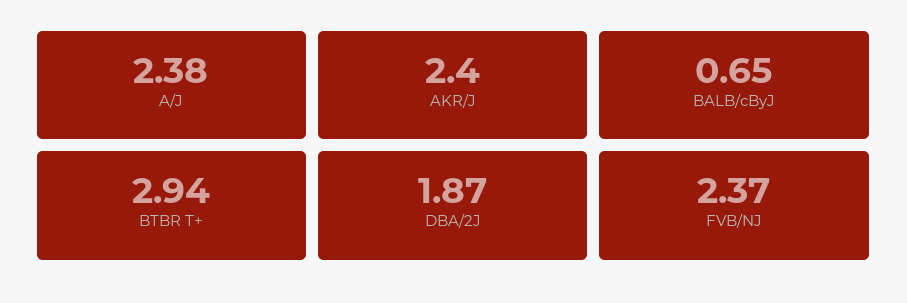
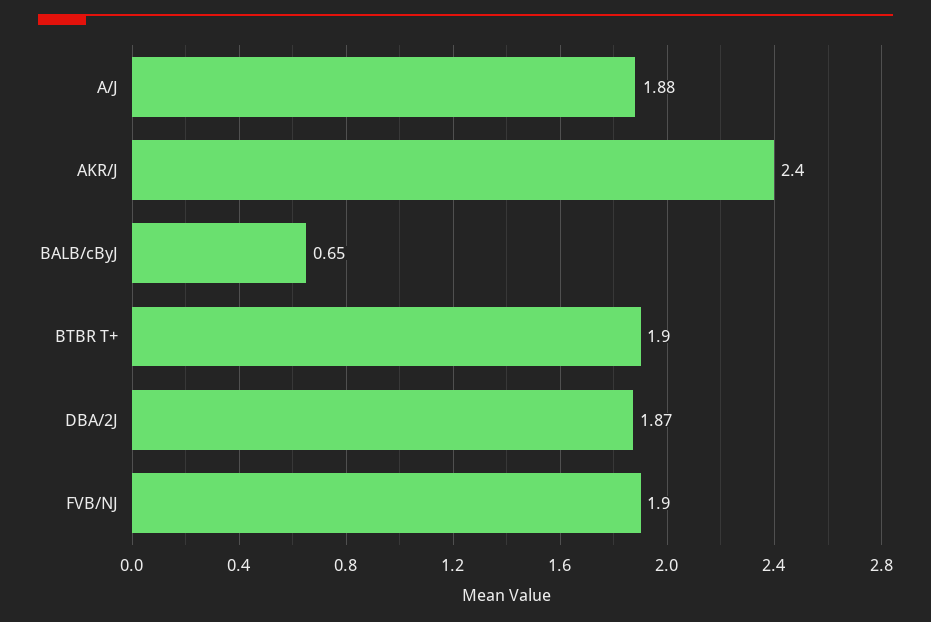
  {
-   "A/J": 2.38,
+   "A/J": 1.88,
    "AKR/J": 2.4,
    "BALB/cByJ": 0.65,
-   "BTBR T+": 2.94,
+   "BTBR T+": 1.9,
    "DBA/2J": 1.87,
-   "FVB/NJ": 2.37
+   "FVB/NJ": 1.9
  }

